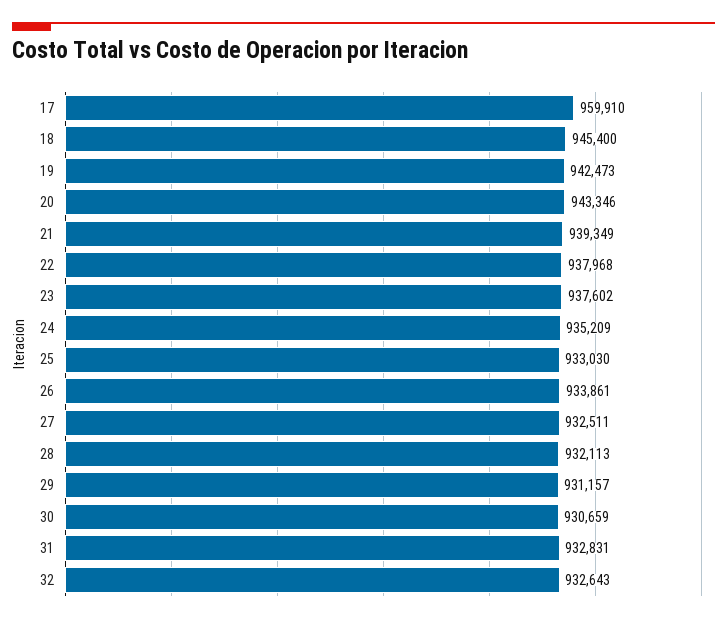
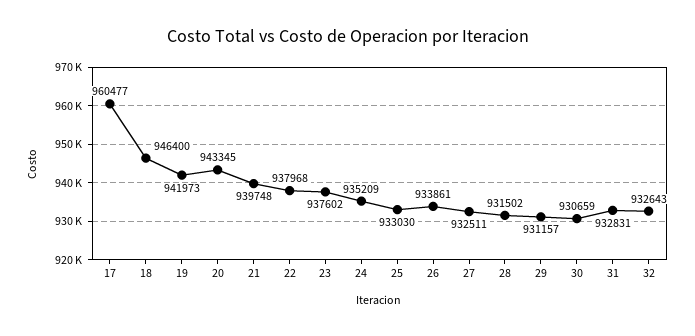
  {
-   "17": 959910,
+   "17": 960477,
-   "18": 945400,
+   "18": 946400,
-   "19": 942473,
+   "19": 941973,
-   "20": 943346,
+   "20": 943345,
-   "21": 939349,
+   "21": 939748,
    "22": 937968,
    "23": 937602,
    "24": 935209,
    "25": 933030,
    "26": 933861,
    "27": 932511,
-   "28": 932113,
+   "28": 931502,
    "29": 931157,
    "30": 930659,
    "31": 932831,
    "32": 932643
  }

